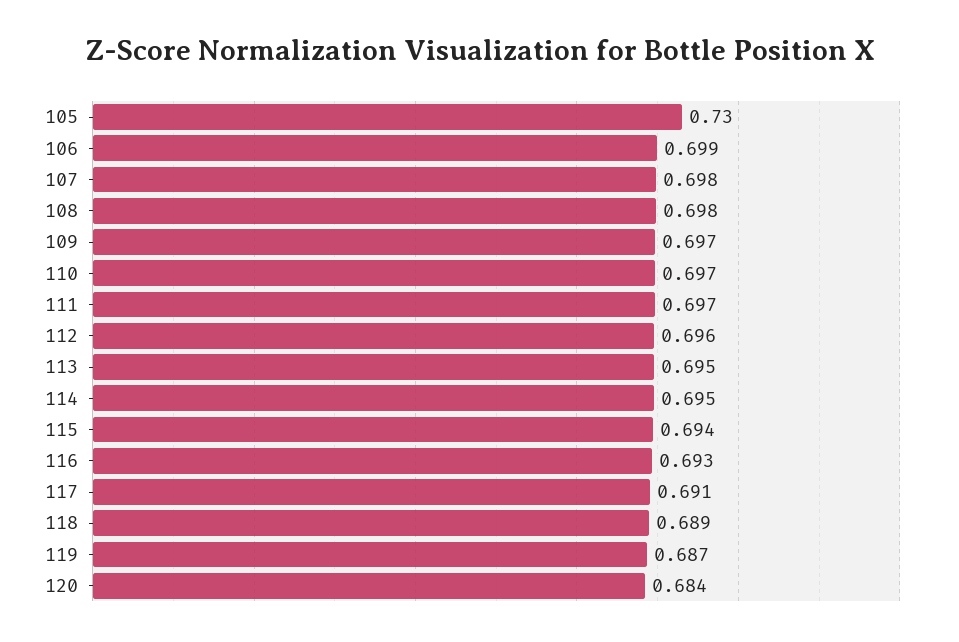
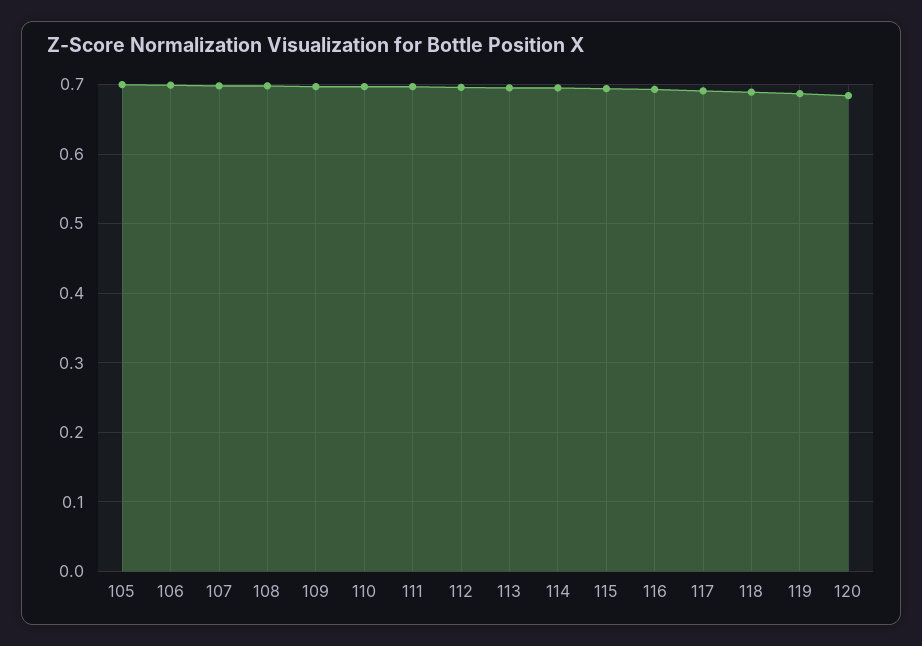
  {
-   "105": 0.73,
+   "105": 0.7,
    "106": 0.699,
    "107": 0.698,
    "108": 0.698,
    "109": 0.697,
    "110": 0.697,
    "111": 0.697,
    "112": 0.696,
    "113": 0.695,
    "114": 0.695,
    "115": 0.694,
    "116": 0.693,
    "117": 0.691,
    "118": 0.689,
    "119": 0.687,
    "120": 0.684
  }

